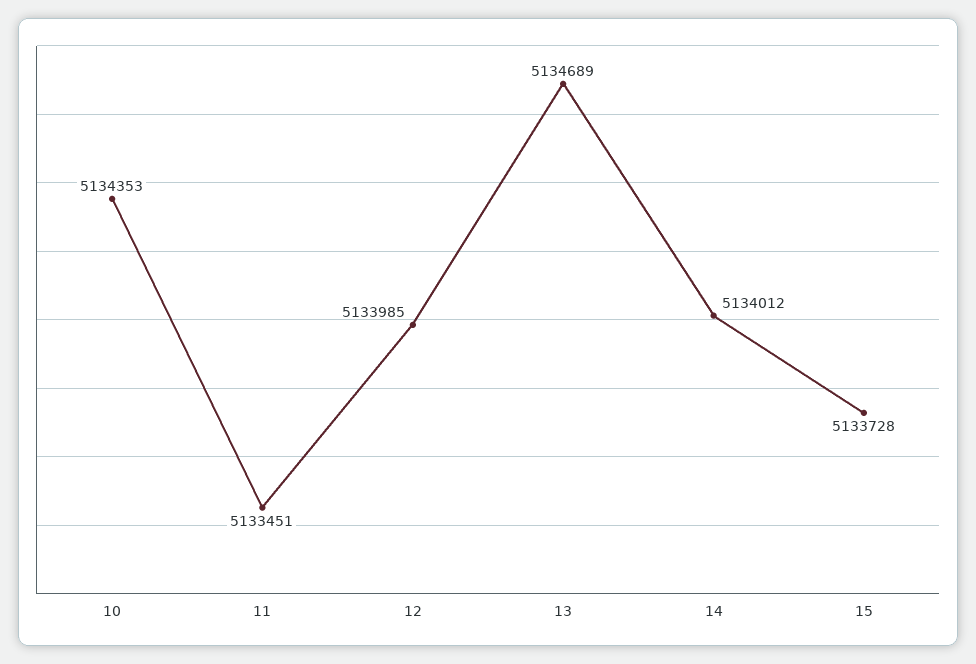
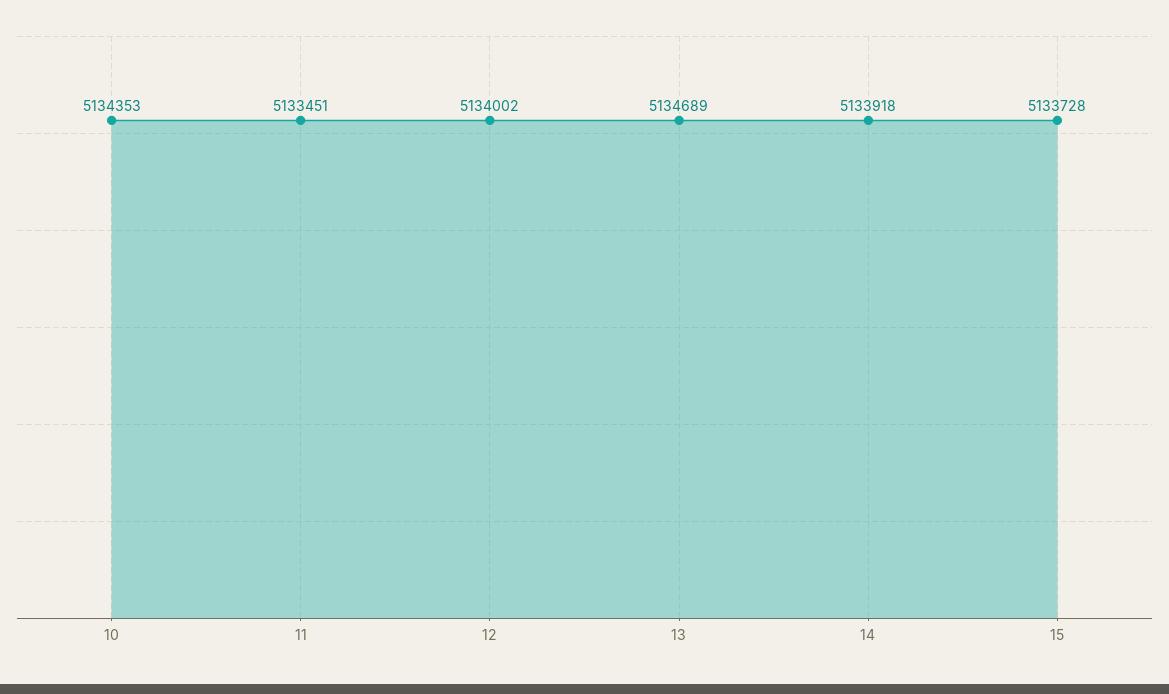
  {
    "10": 5134353,
    "11": 5133451,
-   "12": 5133985,
+   "12": 5134002,
    "13": 5134689,
-   "14": 5134012,
+   "14": 5133918,
    "15": 5133728
  }

